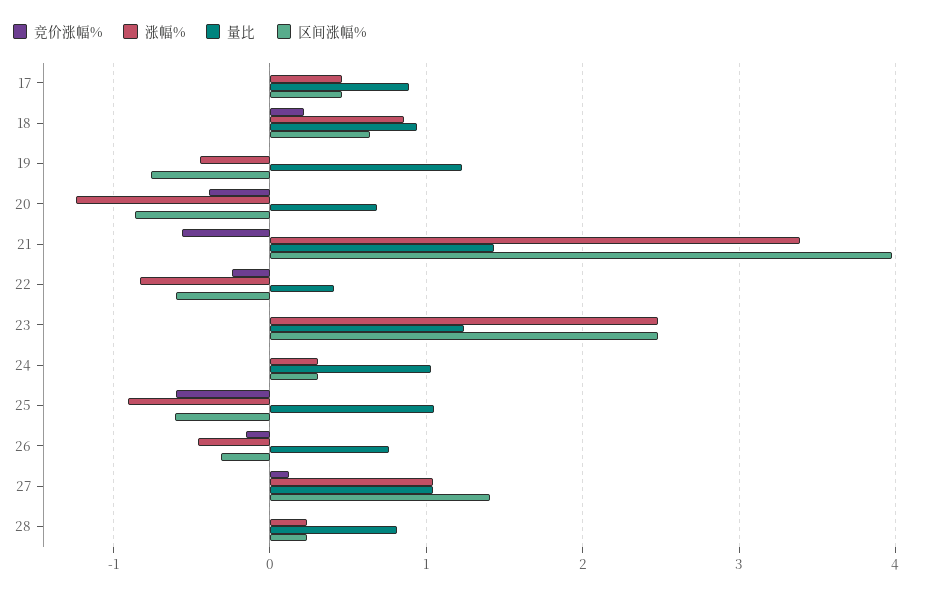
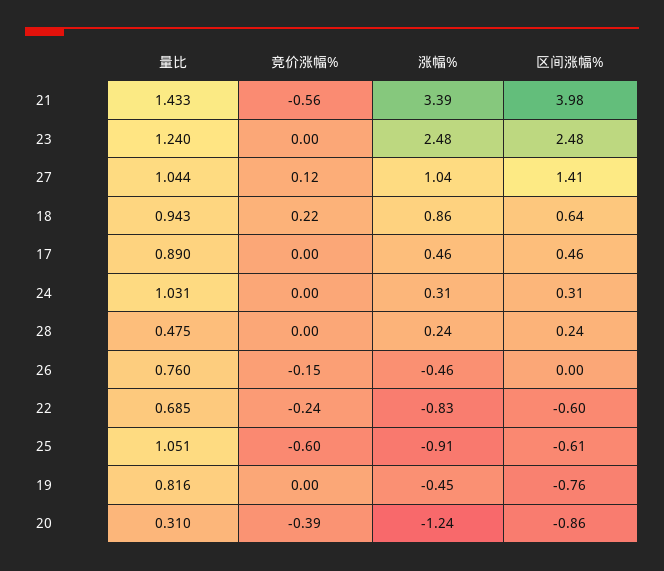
  {
    "竞价涨幅%": {
      "17": 0,
      "18": 0.22,
      "19": 0,
      "20": -0.39,
      "21": -0.56,
      "22": -0.24,
      "23": 0,
      "24": 0,
      "25": -0.6,
      "26": -0.15,
      "27": 0.12,
      "28": 0
    },
    "涨幅%": {
      "17": 0.46,
      "18": 0.86,
      "19": -0.45,
      "20": -1.24,
      "21": 3.39,
      "22": -0.83,
      "23": 2.48,
      "24": 0.31,
      "25": -0.91,
      "26": -0.46,
      "27": 1.04,
      "28": 0.24
    },
    "量比": {
      "17": 0.89,
      "18": 0.943,
-     "19": 1.2,
+     "19": 0.816,
-     "20": 0.7,
+     "20": 0.31,
      "21": 1.433,
-     "22": 0.4,
+     "22": 0.685,
      "23": 1.24,
      "24": 1.031,
      "25": 1.051,
      "26": 0.76,
      "27": 1.044,
-     "28": 0.8
+     "28": 0.475
    },
    "区间涨幅%": {
      "17": 0.46,
      "18": 0.64,
      "19": -0.76,
      "20": -0.86,
      "21": 3.98,
      "22": -0.6,
      "23": 2.48,
      "24": 0.31,
      "25": -0.61,
-     "26": -0.3,
+     "26": 0,
      "27": 1.41,
      "28": 0.24
    }
  }

